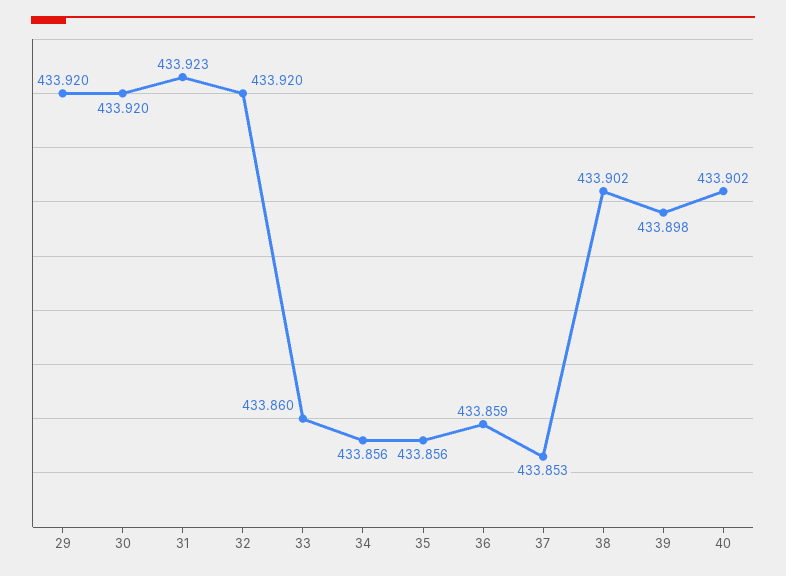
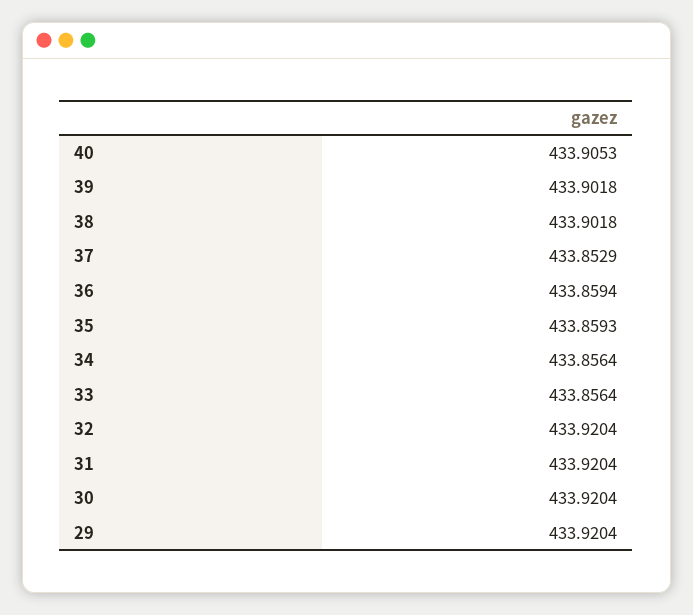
  {
    "29": 433.9204,
    "30": 433.9204,
-   "31": 433.923,
+   "31": 433.9204,
    "32": 433.9204,
-   "33": 433.86,
+   "33": 433.8564,
    "34": 433.8564,
-   "35": 433.856,
+   "35": 433.8593,
    "36": 433.8594,
    "37": 433.8529,
    "38": 433.9018,
-   "39": 433.898,
+   "39": 433.9018,
-   "40": 433.902
+   "40": 433.9053
  }

